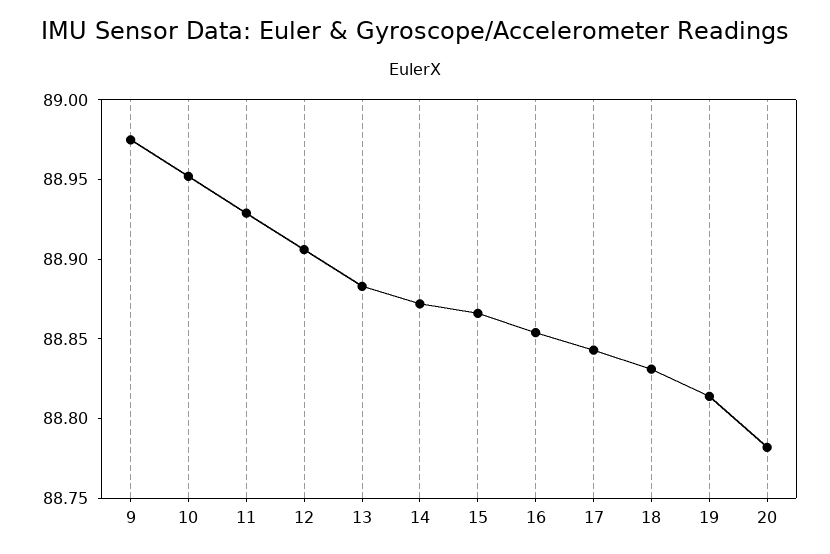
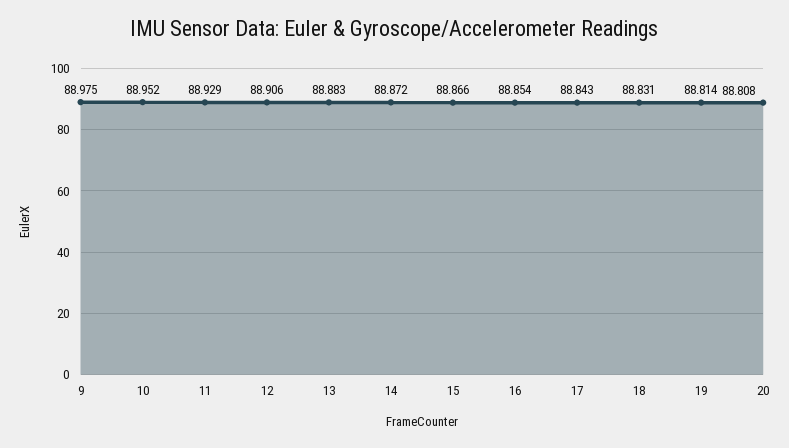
  {
    "9": 88.975,
    "10": 88.952,
    "11": 88.929,
    "12": 88.906,
    "13": 88.883,
    "14": 88.872,
    "15": 88.866,
    "16": 88.854,
    "17": 88.843,
    "18": 88.831,
    "19": 88.814,
-   "20": 88.78
+   "20": 88.808
  }

